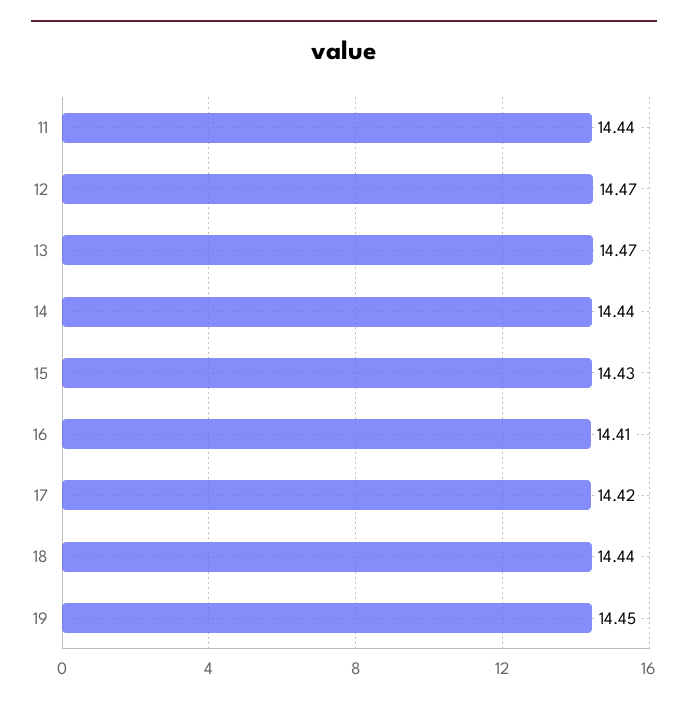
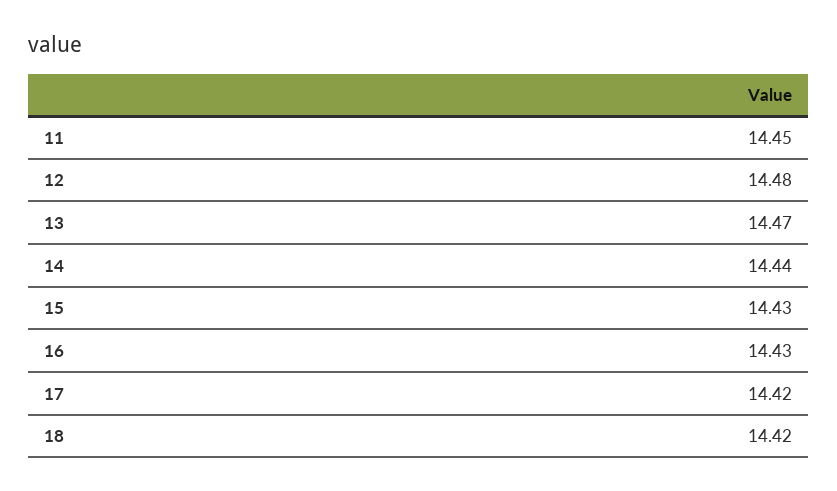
  {
-   "11": 14.44,
+   "11": 14.45,
-   "12": 14.47,
+   "12": 14.48,
    "13": 14.47,
    "14": 14.44,
    "15": 14.43,
-   "16": 14.41,
+   "16": 14.43,
    "17": 14.42,
-   "18": 14.44,
+   "18": 14.42
-   "19": 14.45
  }

